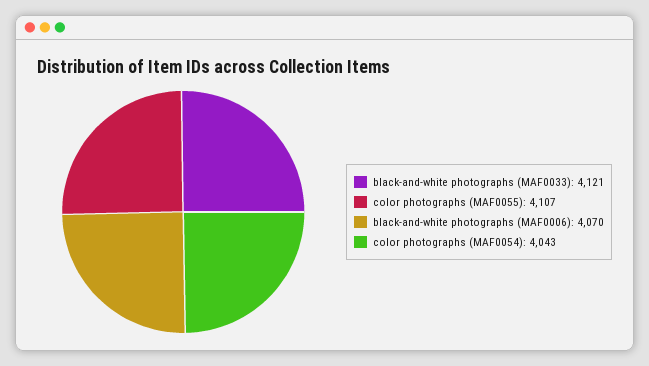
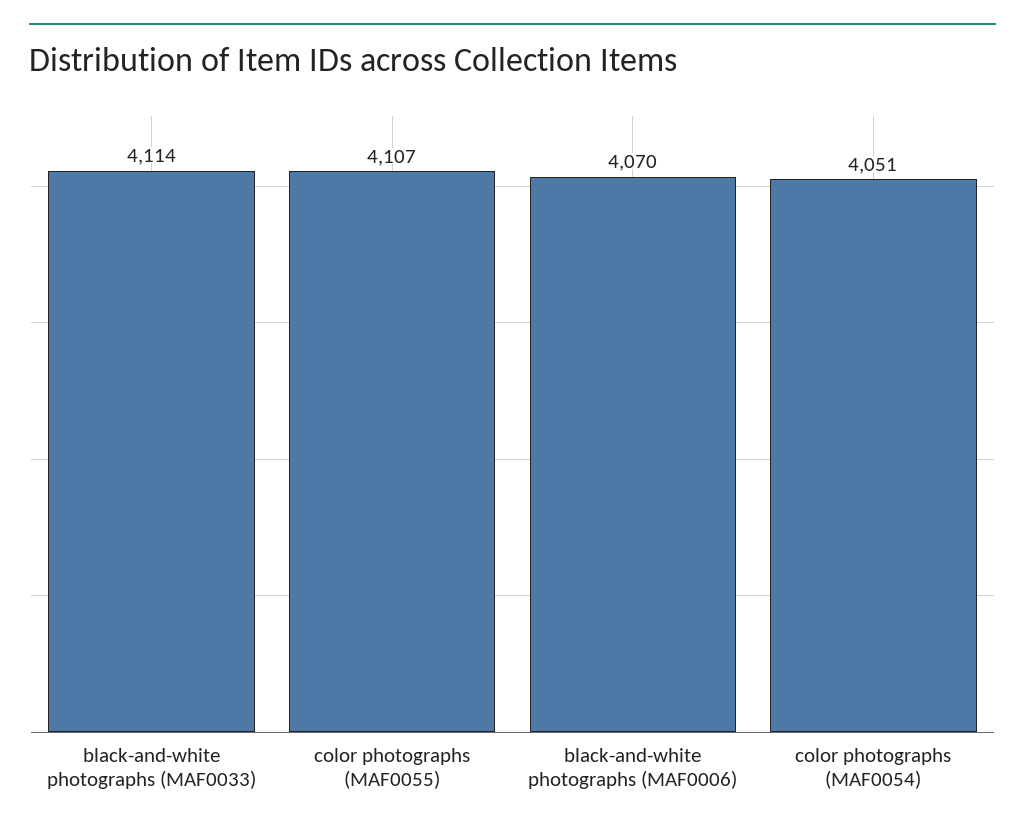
  {
-   "black-and-white photographs (MAF0033)": 4121,
+   "black-and-white photographs (MAF0033)": 4114,
    "color photographs (MAF0055)": 4107,
    "black-and-white photographs (MAF0006)": 4070,
-   "color photographs (MAF0054)": 4043
+   "color photographs (MAF0054)": 4051
  }

